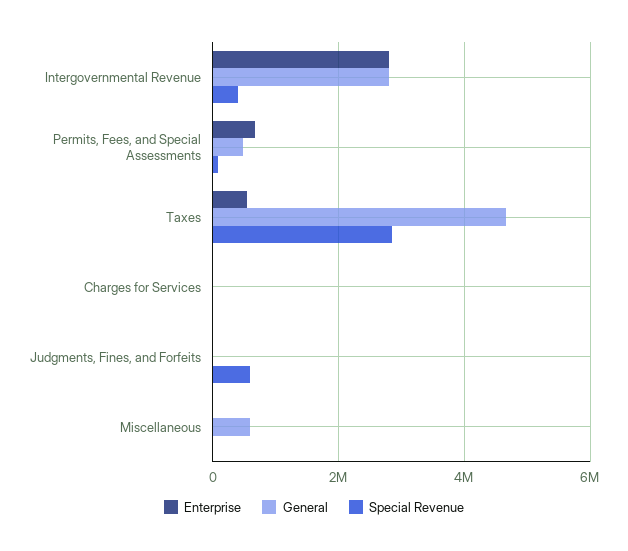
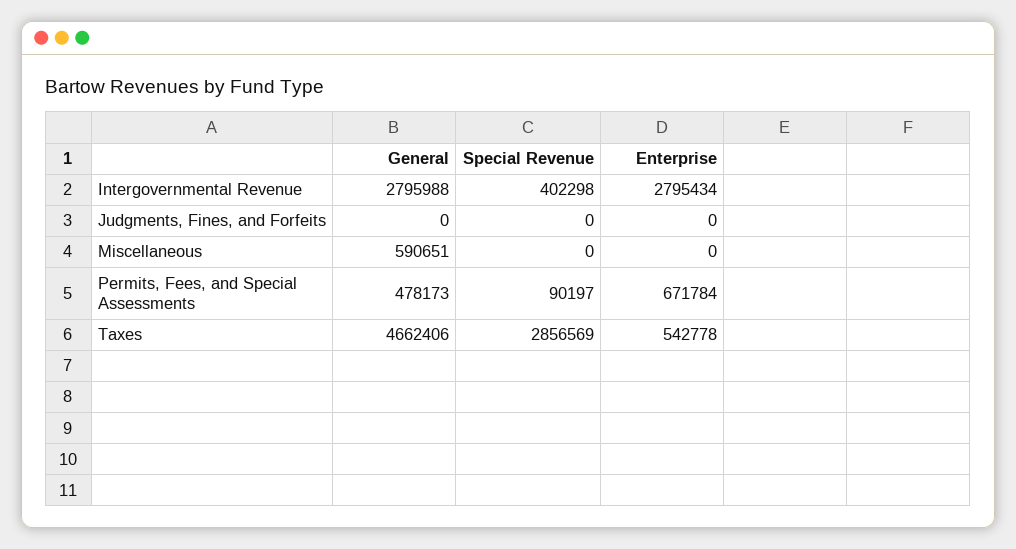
  {
    "Enterprise": {
      "Intergovernmental Revenue": 2795434,
      "Permits, Fees, and Special Assessments": 671784,
      "Taxes": 542778,
-     "Charges for Services": 0,
      "Judgments, Fines, and Forfeits": 0,
      "Miscellaneous": 0
    },
    "General": {
      "Intergovernmental Revenue": 2795988,
      "Permits, Fees, and Special Assessments": 478173,
      "Taxes": 4662406,
-     "Charges for Services": 0,
      "Judgments, Fines, and Forfeits": 0,
      "Miscellaneous": 590651
    },
    "Special Revenue": {
      "Intergovernmental Revenue": 402298,
      "Permits, Fees, and Special Assessments": 90197,
      "Taxes": 2856569,
-     "Charges for Services": 0,
-     "Judgments, Fines, and Forfeits": 600000,
+     "Judgments, Fines, and Forfeits": 0,
      "Miscellaneous": 0
    }
  }

